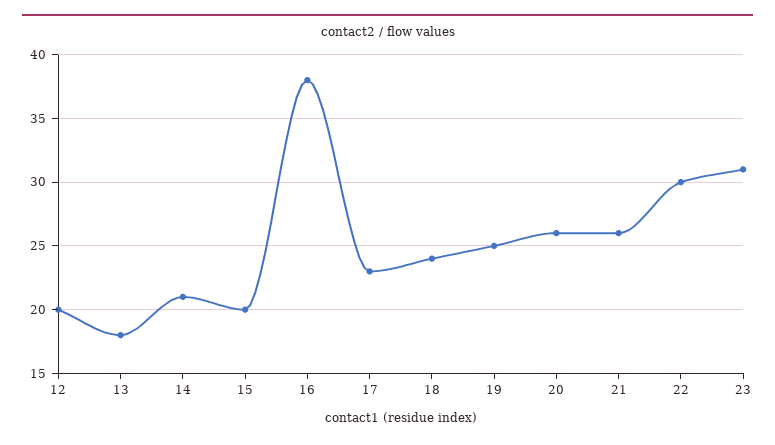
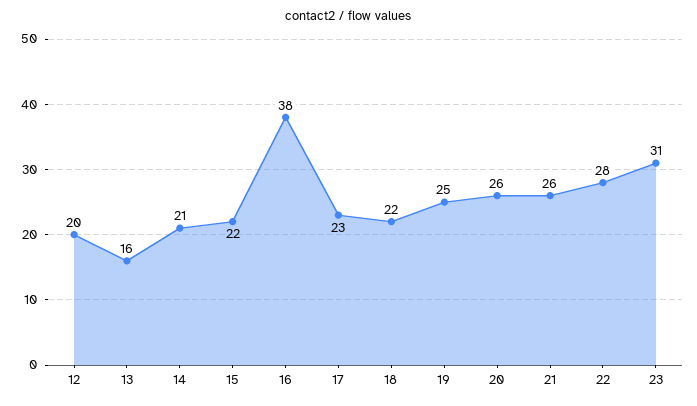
  {
    "12": 20,
-   "13": 18,
+   "13": 16,
    "14": 21,
-   "15": 20,
+   "15": 22,
    "16": 38,
    "17": 23,
-   "18": 24,
+   "18": 22,
    "19": 25,
    "20": 26,
    "21": 26,
-   "22": 30,
+   "22": 28,
    "23": 31
  }

